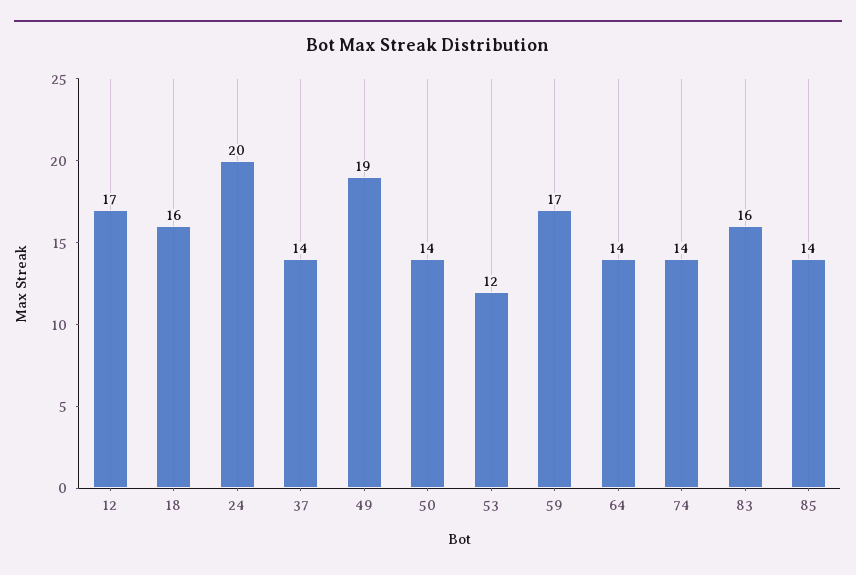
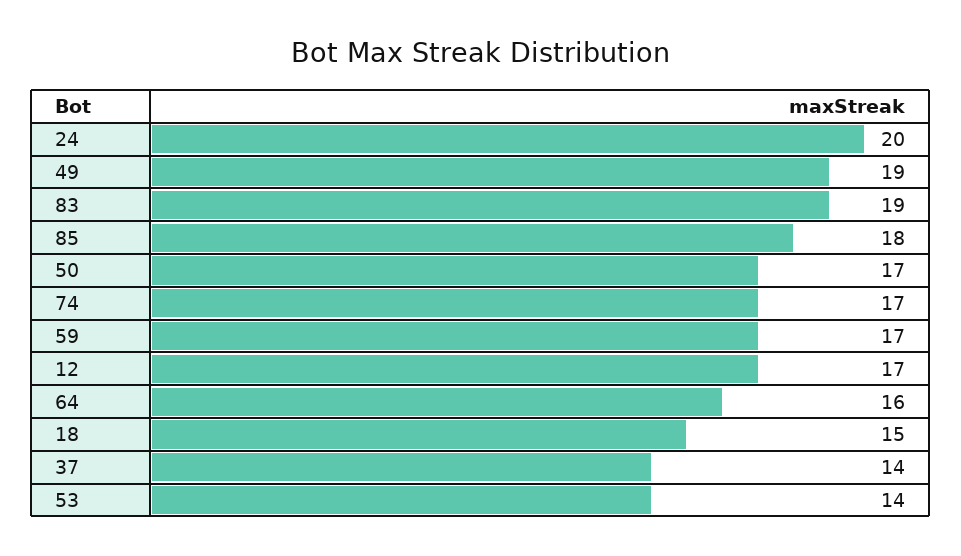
  {
    "12": 17,
-   "18": 16,
+   "18": 15,
    "24": 20,
    "37": 14,
    "49": 19,
-   "50": 14,
+   "50": 17,
-   "53": 12,
+   "53": 14,
    "59": 17,
-   "64": 14,
+   "64": 16,
-   "74": 14,
+   "74": 17,
-   "83": 16,
+   "83": 19,
-   "85": 14
+   "85": 18
  }

